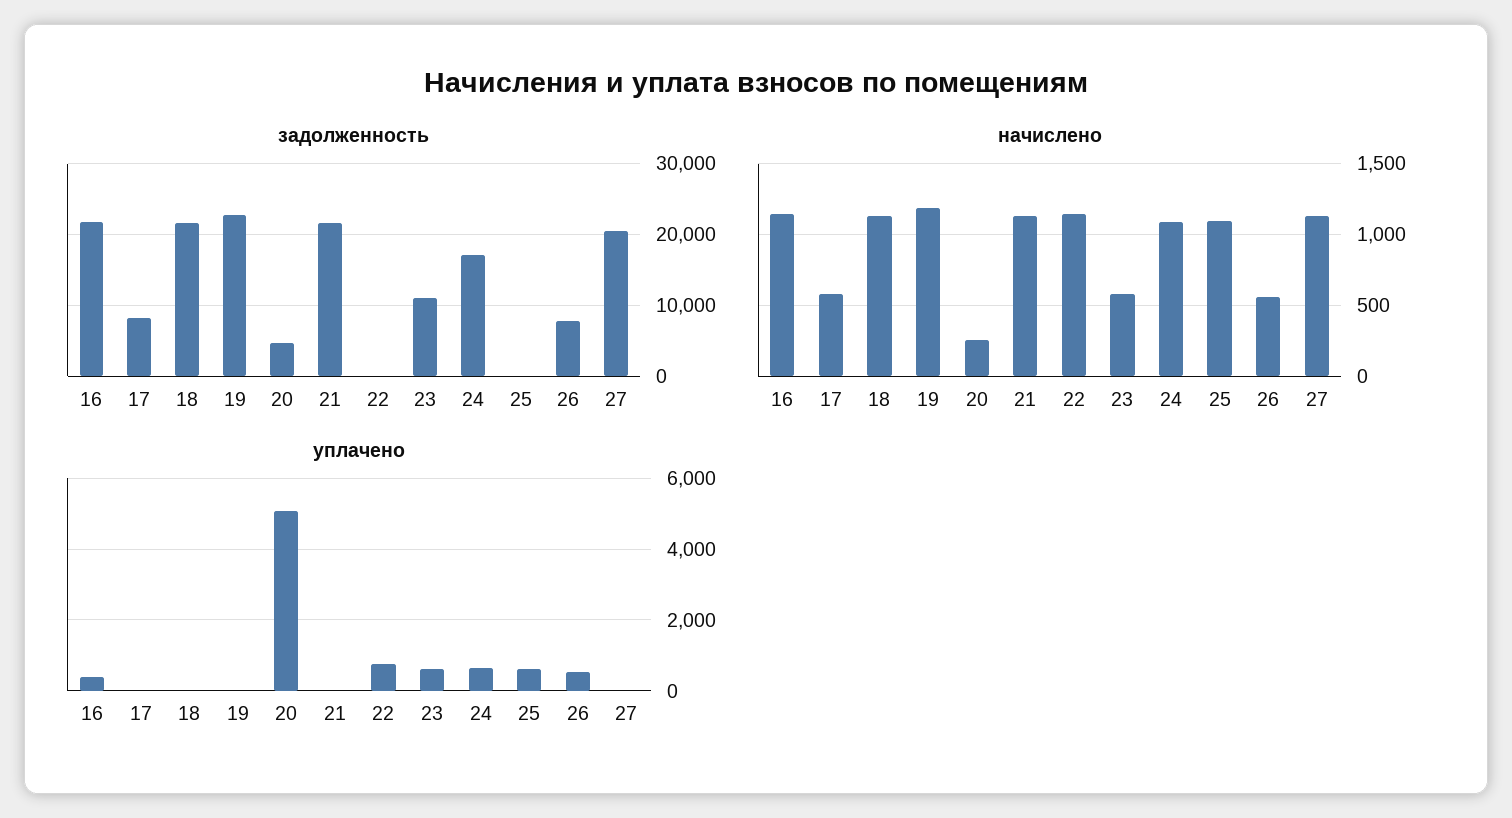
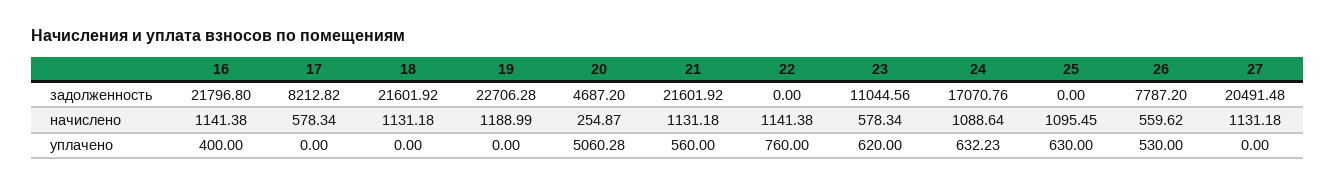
  {
    "задолженность": {
      "16": 21796.8,
      "17": 8212.82,
      "18": 21601.92,
      "19": 22706.28,
      "20": 4687.2,
      "21": 21601.92,
      "22": 0,
      "23": 11044.56,
      "24": 17070.76,
      "25": 0,
      "26": 7787.2,
      "27": 20491.48
    },
    "начислено": {
      "16": 1141.38,
      "17": 578.34,
      "18": 1131.18,
      "19": 1188.99,
      "20": 254.87,
      "21": 1131.18,
      "22": 1141.38,
      "23": 578.34,
      "24": 1088.64,
      "25": 1095.45,
      "26": 559.62,
      "27": 1131.18
    },
    "уплачено": {
      "16": 400,
      "17": 0,
      "18": 0,
      "19": 0,
      "20": 5060.28,
-     "21": 0,
+     "21": 560,
      "22": 760,
      "23": 620,
      "24": 632.23,
      "25": 630,
      "26": 530,
      "27": 0
    }
  }

